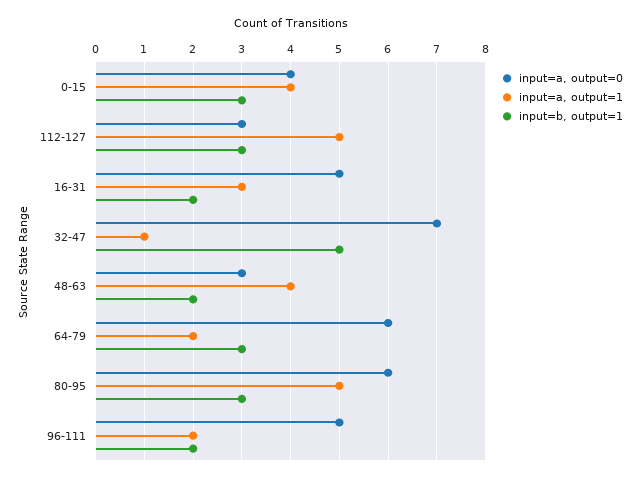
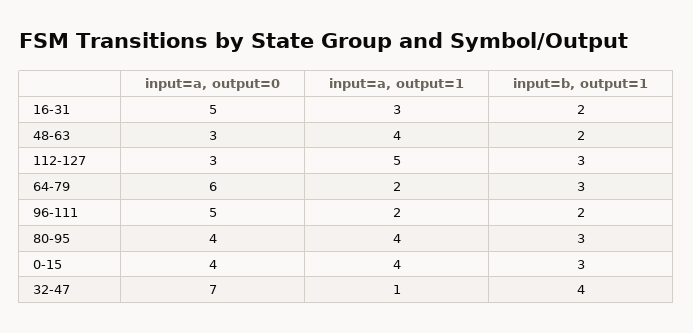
  {
    "input=a, output=0": {
      "0-15": 4,
      "112-127": 3,
      "16-31": 5,
      "32-47": 7,
      "48-63": 3,
      "64-79": 6,
-     "80-95": 6,
+     "80-95": 4,
      "96-111": 5
    },
    "input=a, output=1": {
      "0-15": 4,
      "112-127": 5,
      "16-31": 3,
      "32-47": 1,
      "48-63": 4,
      "64-79": 2,
-     "80-95": 5,
+     "80-95": 4,
      "96-111": 2
    },
    "input=b, output=1": {
      "0-15": 3,
      "112-127": 3,
      "16-31": 2,
-     "32-47": 5,
+     "32-47": 4,
      "48-63": 2,
      "64-79": 3,
      "80-95": 3,
      "96-111": 2
    }
  }

